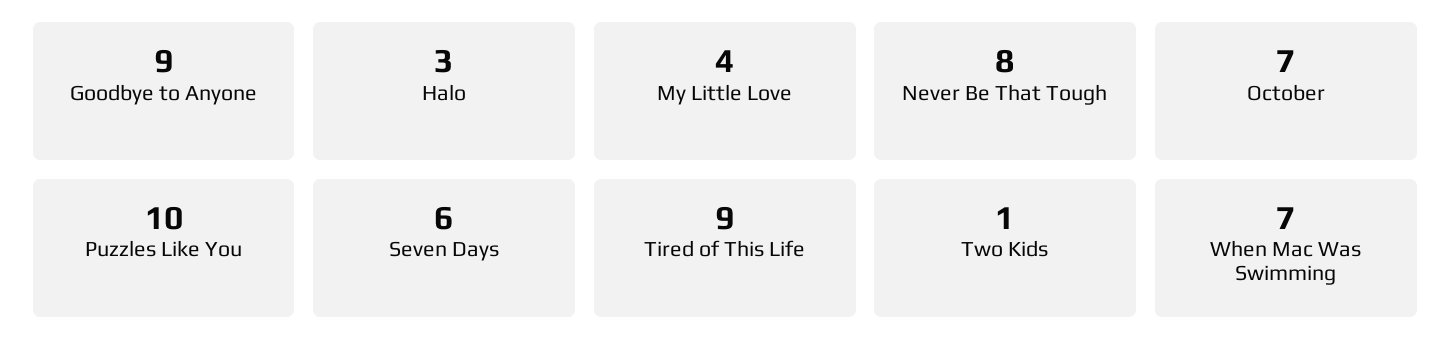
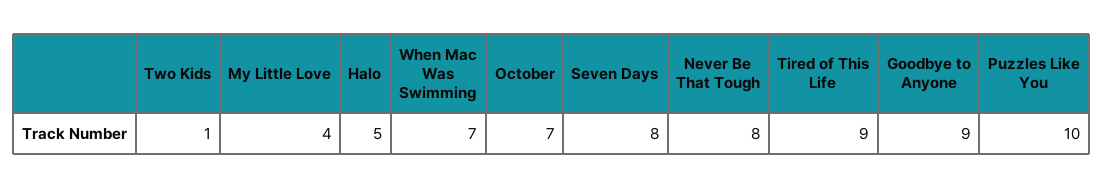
  {
    "Goodbye to Anyone": 9,
-   "Halo": 3,
+   "Halo": 5,
    "My Little Love": 4,
    "Never Be That Tough": 8,
    "October": 7,
    "Puzzles Like You": 10,
-   "Seven Days": 6,
+   "Seven Days": 8,
    "Tired of This Life": 9,
    "Two Kids": 1,
    "When Mac Was Swimming": 7
  }

